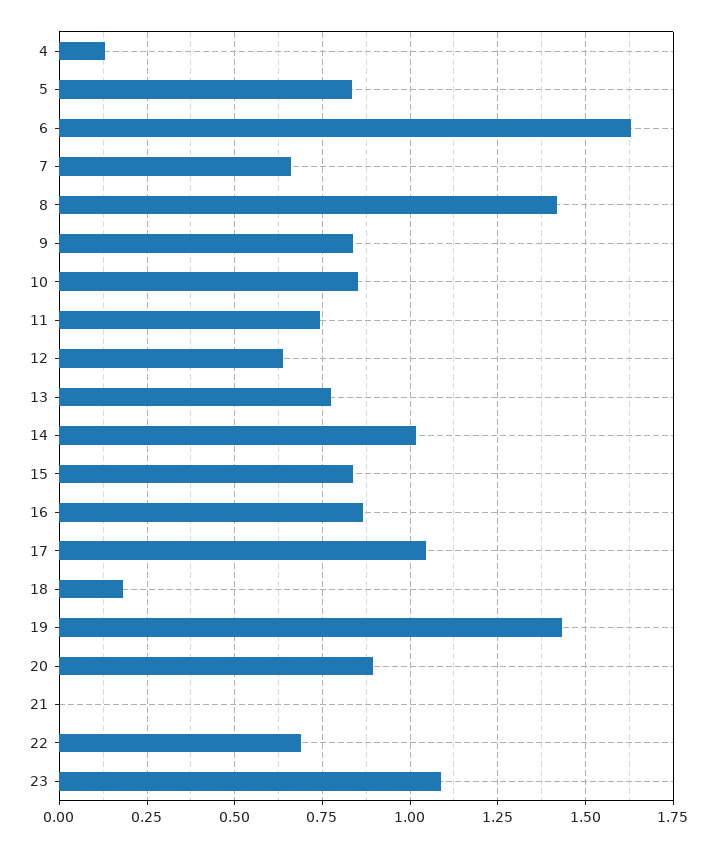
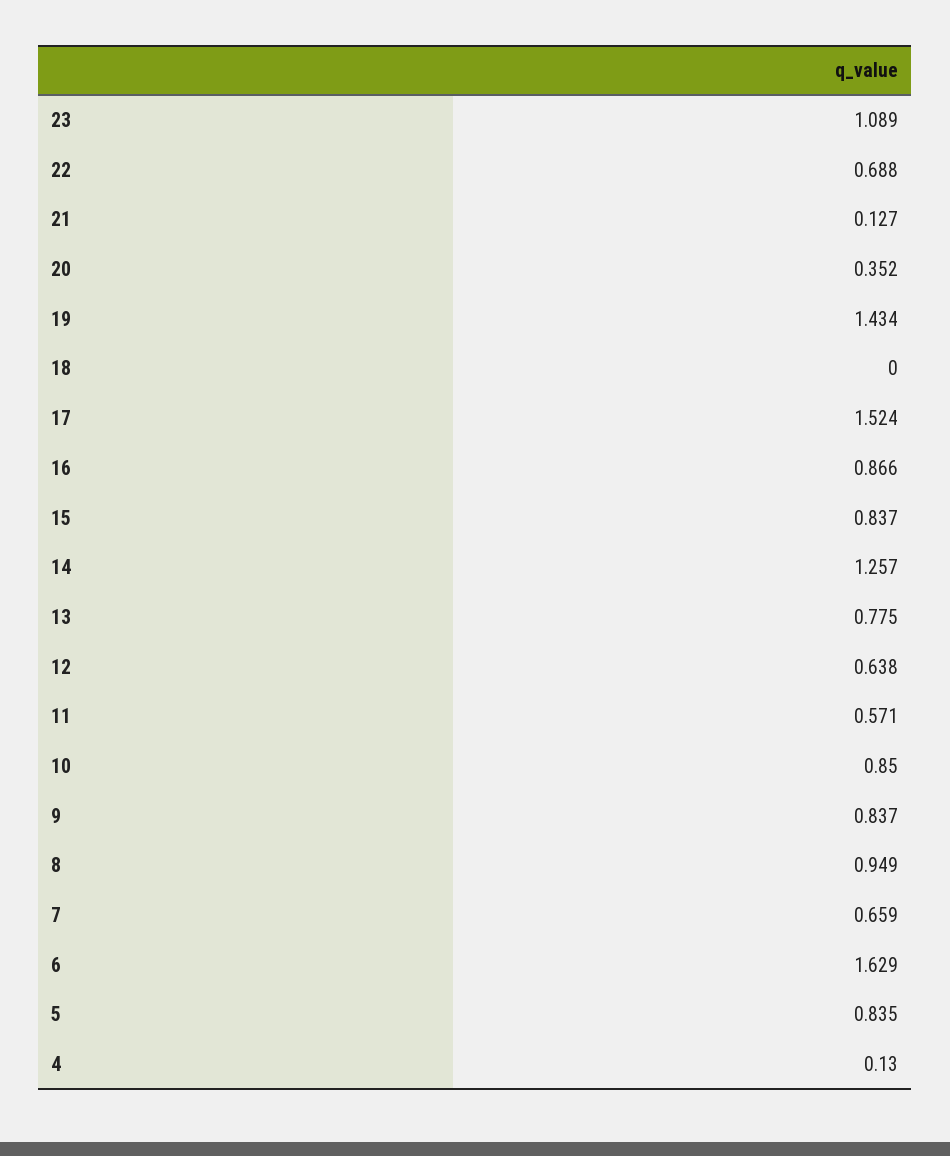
  {
    "4": 0.13,
    "5": 0.835,
    "6": 1.629,
    "7": 0.659,
-   "8": 1.425,
+   "8": 0.949,
    "9": 0.837,
    "10": 0.85,
-   "11": 0.75,
+   "11": 0.571,
    "12": 0.638,
    "13": 0.775,
-   "14": 1.025,
+   "14": 1.257,
    "15": 0.837,
    "16": 0.866,
-   "17": 1.05,
+   "17": 1.524,
-   "18": 0.175,
+   "18": 0,
    "19": 1.434,
-   "20": 0.9,
+   "20": 0.352,
-   "21": 0,
+   "21": 0.127,
    "22": 0.688,
    "23": 1.089
  }

